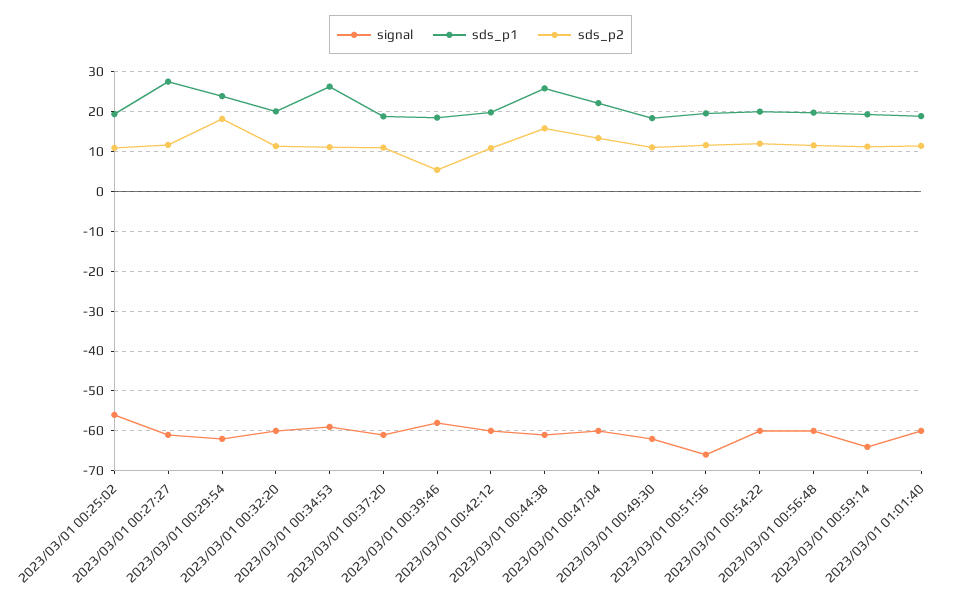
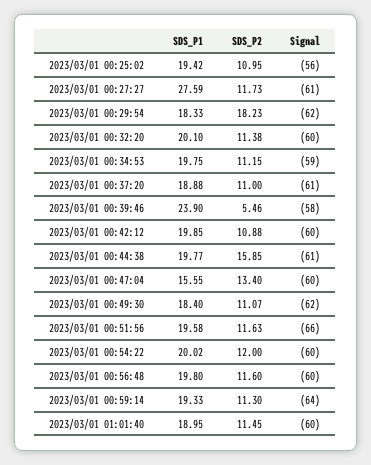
  {
    "signal": {
      "2023/03/01 00:25:02": -56,
      "2023/03/01 00:27:27": -61,
      "2023/03/01 00:29:54": -62,
      "2023/03/01 00:32:20": -60,
      "2023/03/01 00:34:53": -59,
      "2023/03/01 00:37:20": -61,
      "2023/03/01 00:39:46": -58,
      "2023/03/01 00:42:12": -60,
      "2023/03/01 00:44:38": -61,
      "2023/03/01 00:47:04": -60,
      "2023/03/01 00:49:30": -62,
      "2023/03/01 00:51:56": -66,
      "2023/03/01 00:54:22": -60,
      "2023/03/01 00:56:48": -60,
      "2023/03/01 00:59:14": -64,
      "2023/03/01 01:01:40": -60
    },
    "sds_p1": {
      "2023/03/01 00:25:02": 19.42,
      "2023/03/01 00:27:27": 27.59,
-     "2023/03/01 00:29:54": 24,
+     "2023/03/01 00:29:54": 18.33,
      "2023/03/01 00:32:20": 20.1,
-     "2023/03/01 00:34:53": 26,
+     "2023/03/01 00:34:53": 19.75,
      "2023/03/01 00:37:20": 18.88,
-     "2023/03/01 00:39:46": 18,
+     "2023/03/01 00:39:46": 23.9,
      "2023/03/01 00:42:12": 19.85,
-     "2023/03/01 00:44:38": 26,
+     "2023/03/01 00:44:38": 19.77,
-     "2023/03/01 00:47:04": 22,
+     "2023/03/01 00:47:04": 15.55,
      "2023/03/01 00:49:30": 18.4,
      "2023/03/01 00:51:56": 19.58,
      "2023/03/01 00:54:22": 20.02,
      "2023/03/01 00:56:48": 19.8,
      "2023/03/01 00:59:14": 19.33,
      "2023/03/01 01:01:40": 18.95
    },
    "sds_p2": {
      "2023/03/01 00:25:02": 10.95,
      "2023/03/01 00:27:27": 11.73,
      "2023/03/01 00:29:54": 18.23,
      "2023/03/01 00:32:20": 11.38,
      "2023/03/01 00:34:53": 11.15,
      "2023/03/01 00:37:20": 11,
      "2023/03/01 00:39:46": 5.46,
      "2023/03/01 00:42:12": 10.88,
      "2023/03/01 00:44:38": 15.85,
      "2023/03/01 00:47:04": 13.4,
      "2023/03/01 00:49:30": 11.07,
      "2023/03/01 00:51:56": 11.63,
      "2023/03/01 00:54:22": 12,
      "2023/03/01 00:56:48": 11.6,
      "2023/03/01 00:59:14": 11.3,
      "2023/03/01 01:01:40": 11.45
    }
  }

